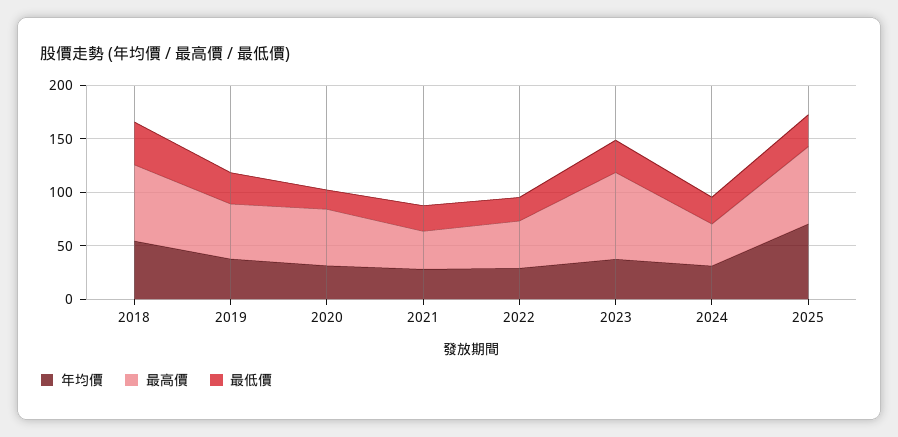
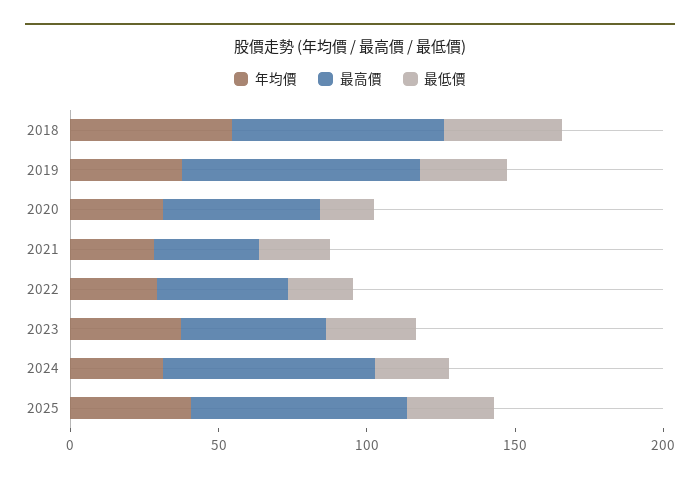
  {
    "年均價": {
      "2018": 50,
      "2019": 40,
      "2020": 30,
      "2021": 30,
      "2022": 30,
      "2023": 40,
      "2024": 30,
-     "2025": 70
+     "2025": 40
    },
    "最高價": {
      "2018": 70,
-     "2019": 50,
+     "2019": 80,
      "2020": 50,
      "2021": 40,
      "2022": 40,
-     "2023": 80,
+     "2023": 50,
-     "2024": 40,
+     "2024": 70,
      "2025": 70
    },
    "最低價": {
      "2018": 40,
      "2019": 30,
      "2020": 20,
      "2021": 20,
      "2022": 20,
      "2023": 30,
      "2024": 20,
      "2025": 30
    }
  }

